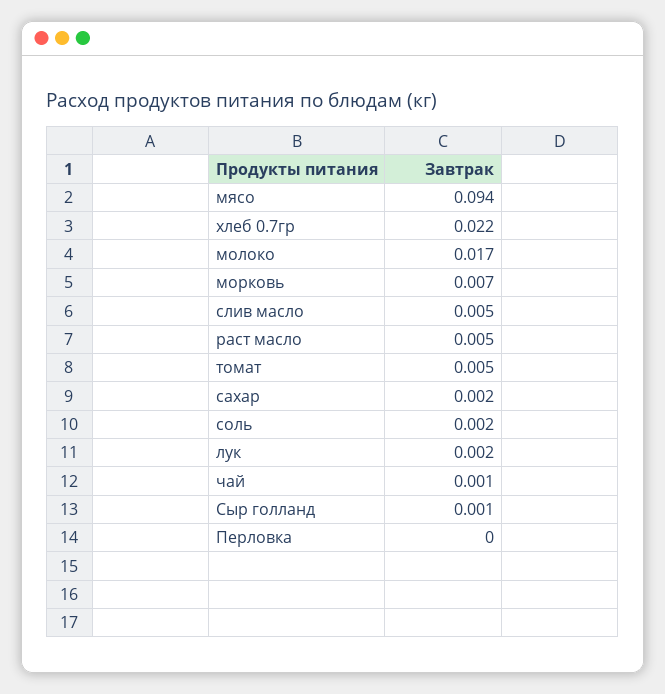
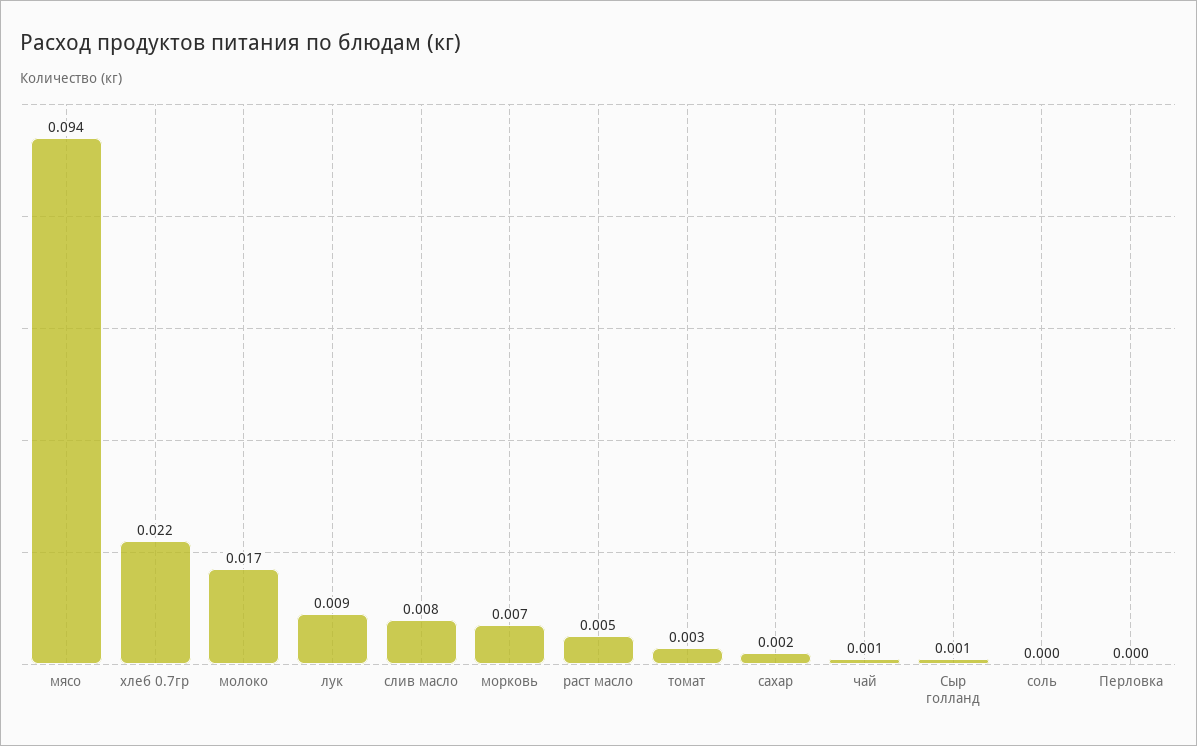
  {
    "мясо": 0.094,
    "хлеб 0.7гр": 0.022,
    "молоко": 0.017,
    "морковь": 0.007,
-   "слив масло": 0.005,
+   "слив масло": 0.008,
    "раст масло": 0.005,
-   "томат": 0.005,
+   "томат": 0.003,
    "сахар": 0.002,
-   "соль": 0.002,
+   "соль": 0,
-   "лук": 0.002,
+   "лук": 0.009,
    "чай": 0.001,
    "Сыр голланд": 0.001,
    "Перловка": 0
  }

